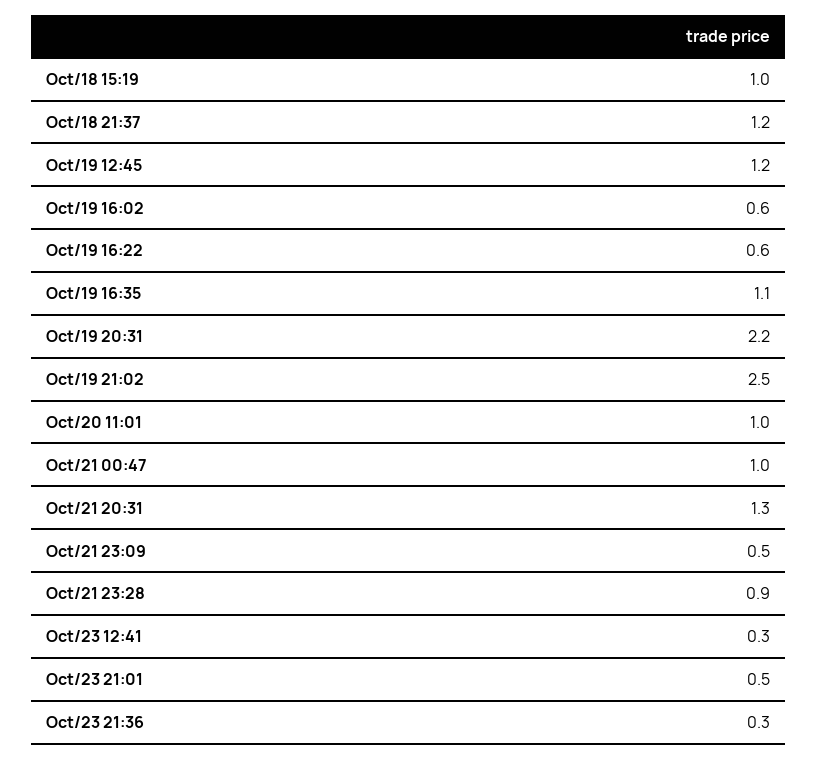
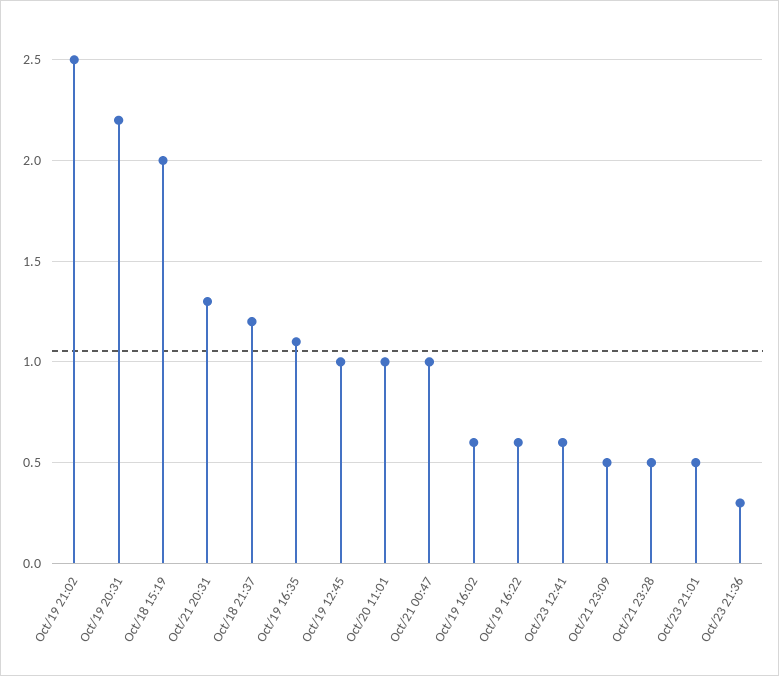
  {
-   "Oct/18 15:19": 1,
+   "Oct/18 15:19": 2,
    "Oct/18 21:37": 1.2,
-   "Oct/19 12:45": 1.2,
+   "Oct/19 12:45": 1,
    "Oct/19 16:02": 0.6,
    "Oct/19 16:22": 0.6,
    "Oct/19 16:35": 1.1,
    "Oct/19 20:31": 2.2,
    "Oct/19 21:02": 2.5,
    "Oct/20 11:01": 1,
    "Oct/21 00:47": 1,
    "Oct/21 20:31": 1.3,
    "Oct/21 23:09": 0.5,
-   "Oct/21 23:28": 0.9,
+   "Oct/21 23:28": 0.5,
-   "Oct/23 12:41": 0.3,
+   "Oct/23 12:41": 0.6,
    "Oct/23 21:01": 0.5,
    "Oct/23 21:36": 0.3
  }

